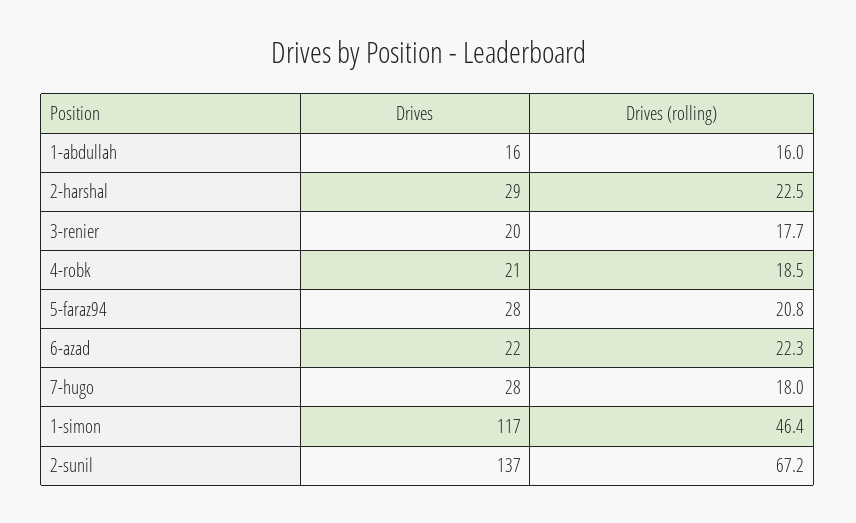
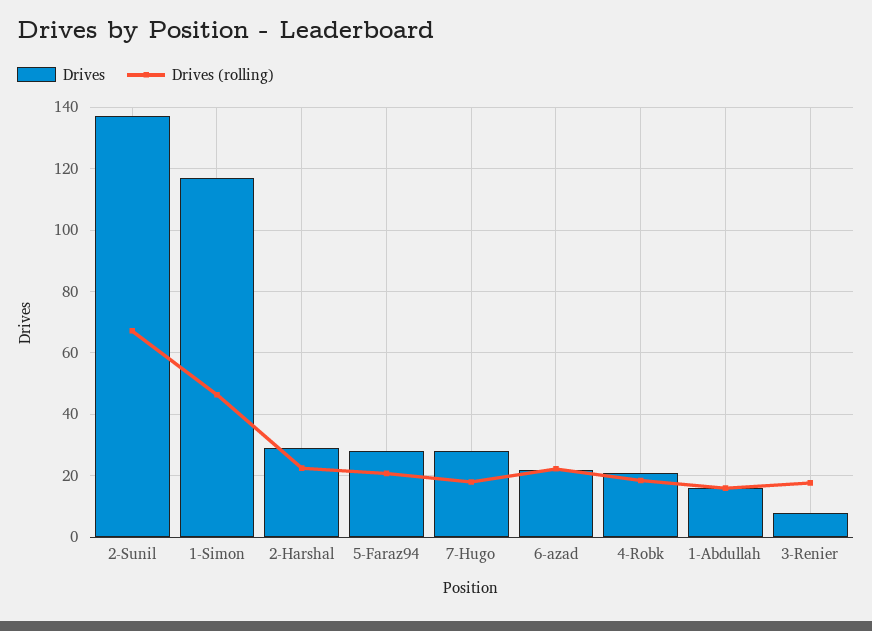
  {
    "Drives": {
      "1-abdullah": 16,
      "2-harshal": 29,
-     "3-renier": 20,
+     "3-renier": 8,
      "4-robk": 21,
      "5-faraz94": 28,
      "6-azad": 22,
      "7-hugo": 28,
      "1-simon": 117,
      "2-sunil": 137
    },
    "Drives (rolling)": {
      "1-abdullah": 16,
      "2-harshal": 22.5,
      "3-renier": 17.7,
      "4-robk": 18.5,
      "5-faraz94": 20.8,
      "6-azad": 22.3,
      "7-hugo": 18,
      "1-simon": 46.4,
      "2-sunil": 67.2
    }
  }

